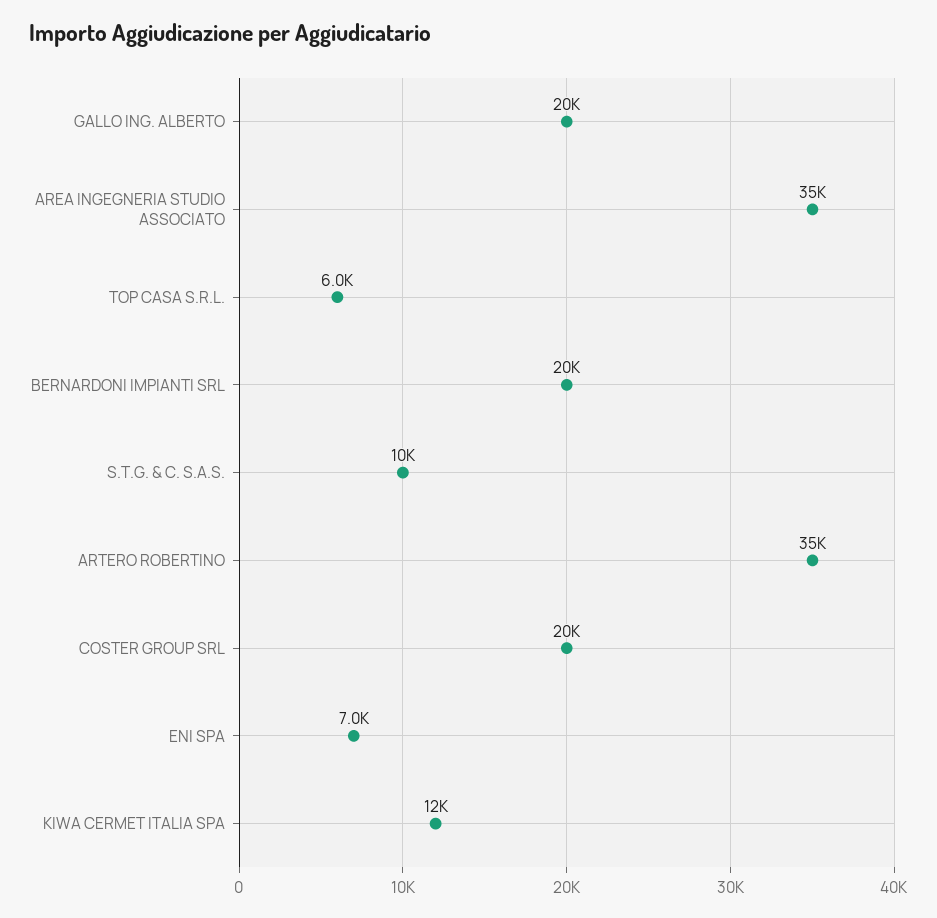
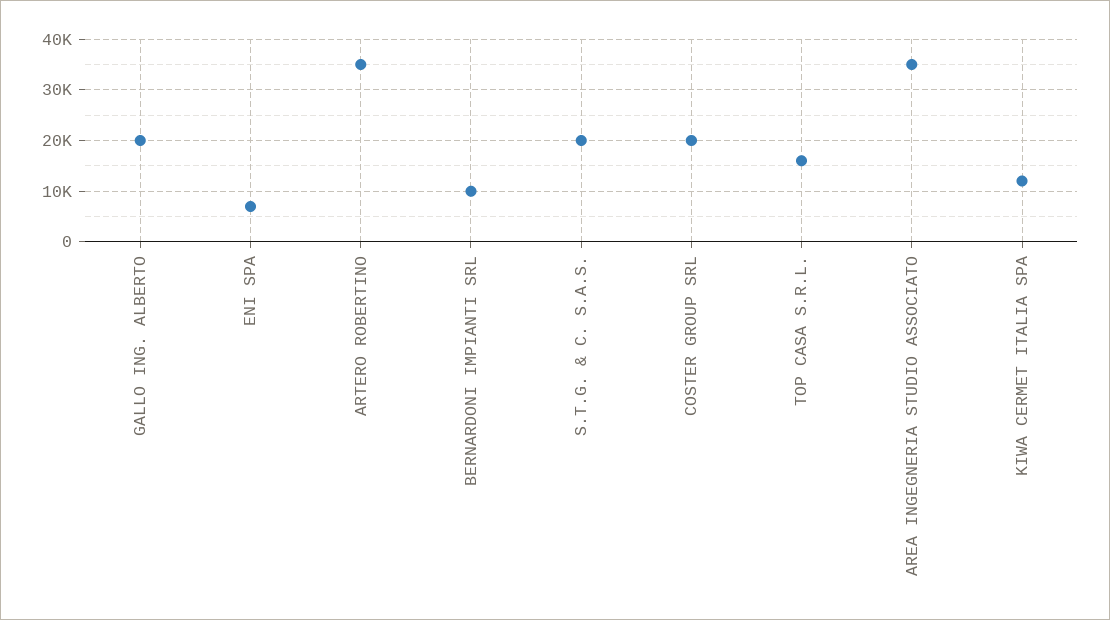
  {
    "GALLO ING. ALBERTO": 20000,
    "AREA INGEGNERIA STUDIO ASSOCIATO": 35000,
-   "TOP CASA S.R.L.": 6000,
+   "TOP CASA S.R.L.": 16000,
-   "BERNARDONI IMPIANTI SRL": 20000,
+   "BERNARDONI IMPIANTI SRL": 10000,
-   "S.T.G. & C. S.A.S.": 10000,
+   "S.T.G. & C. S.A.S.": 20000,
    "ARTERO ROBERTINO": 35000,
    "COSTER GROUP SRL": 20000,
    "ENI SPA": 7000,
    "KIWA CERMET ITALIA SPA": 12000
  }

